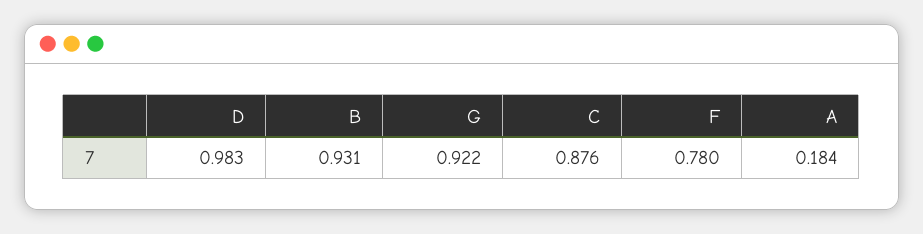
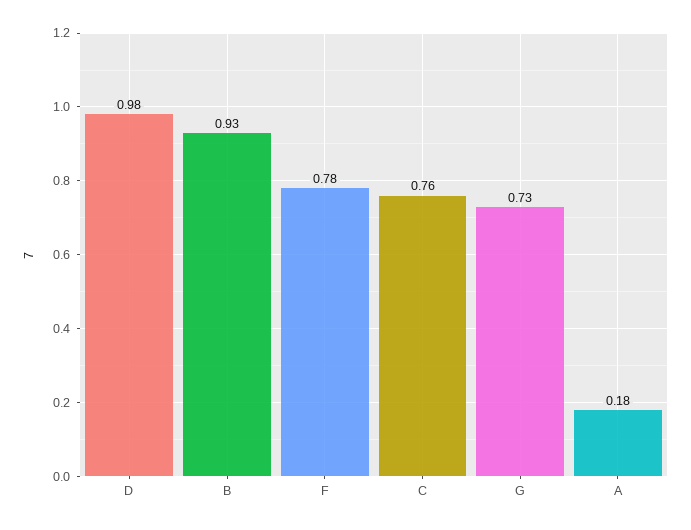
  {
    "D": 0.983,
    "B": 0.931,
-   "G": 0.922,
+   "G": 0.73,
-   "C": 0.876,
+   "C": 0.76,
    "F": 0.78,
    "A": 0.184
  }

